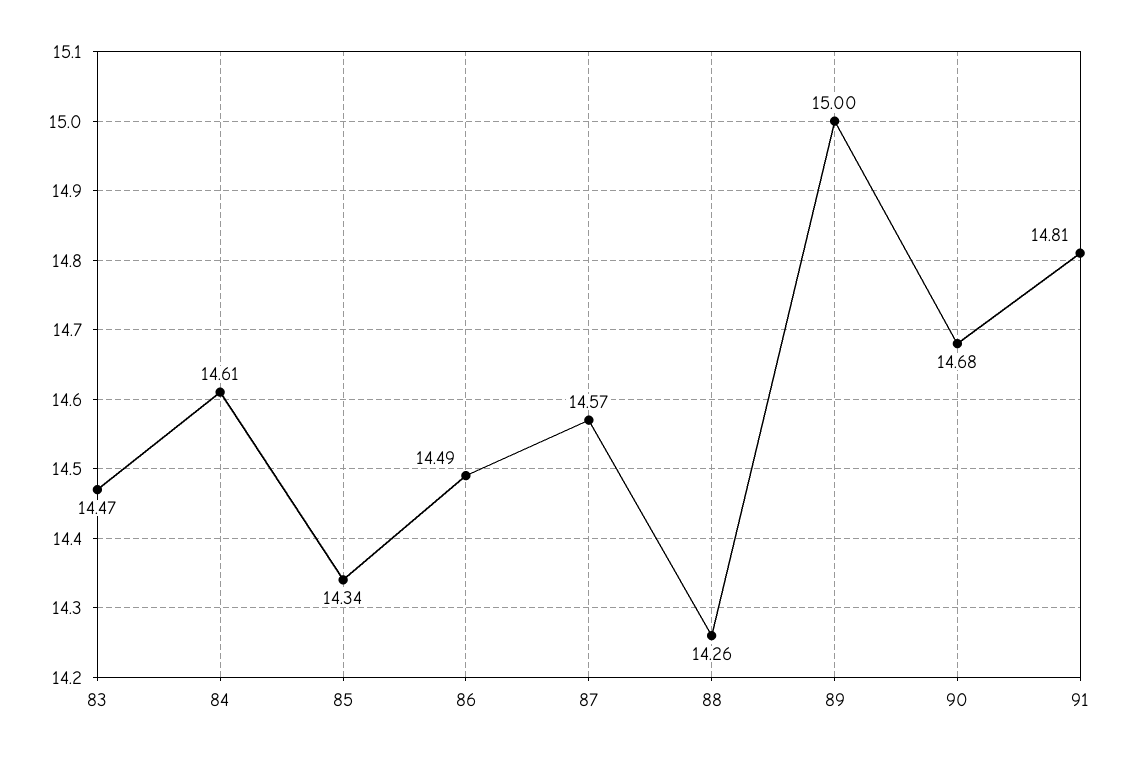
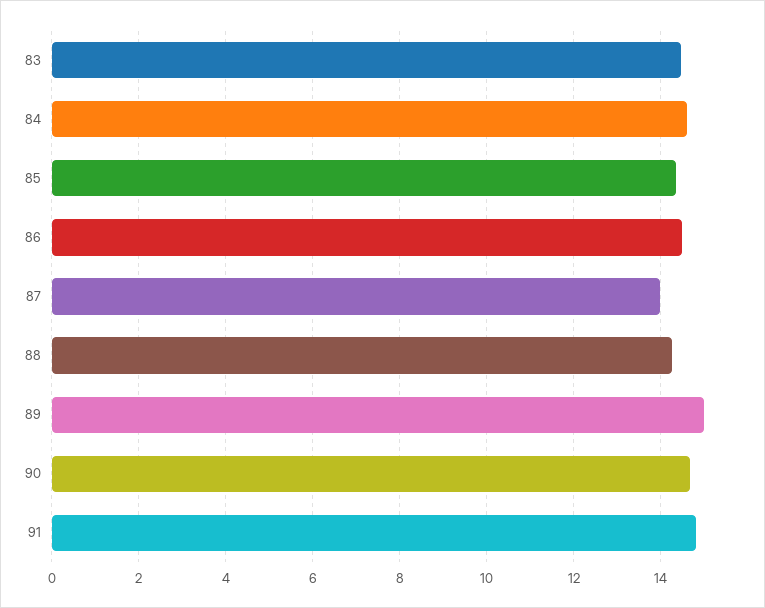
  {
    "83": 14.47,
    "84": 14.61,
    "85": 14.34,
    "86": 14.49,
-   "87": 14.57,
+   "87": 14,
    "88": 14.26,
    "89": 15,
    "90": 14.68,
    "91": 14.81
  }

